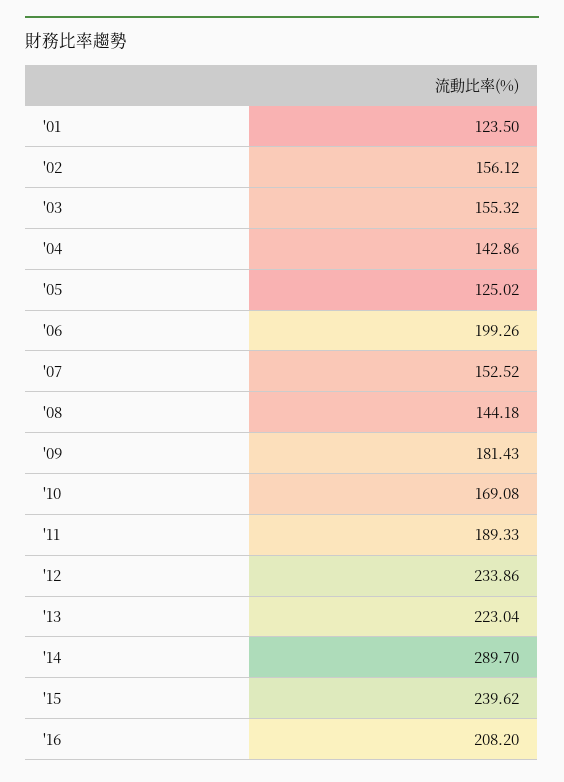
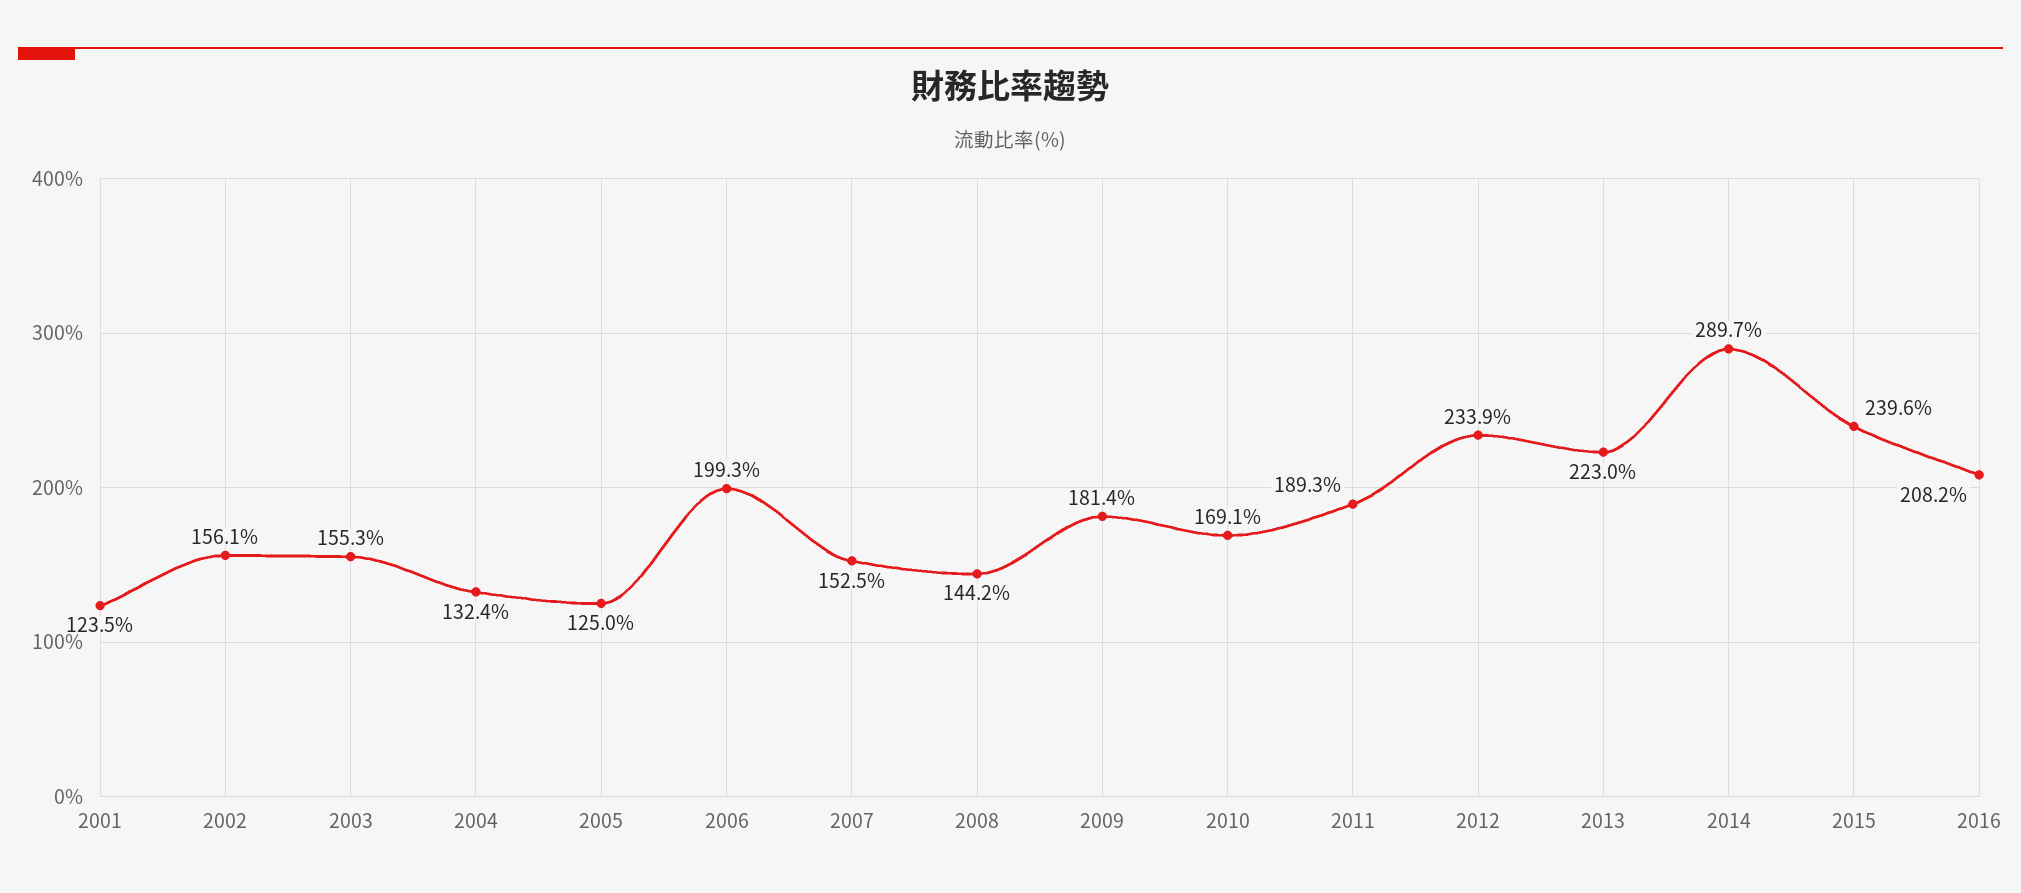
  {
    "'01": 123.5,
    "'02": 156.12,
    "'03": 155.32,
-   "'04": 142.86,
+   "'04": 132.4,
    "'05": 125.02,
    "'06": 199.26,
    "'07": 152.52,
    "'08": 144.18,
    "'09": 181.43,
    "'10": 169.08,
    "'11": 189.33,
    "'12": 233.86,
    "'13": 223.04,
    "'14": 289.7,
    "'15": 239.62,
    "'16": 208.2
  }

